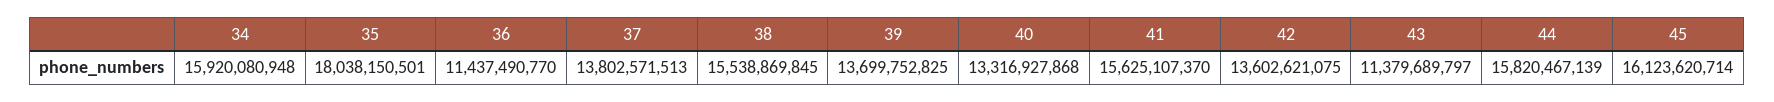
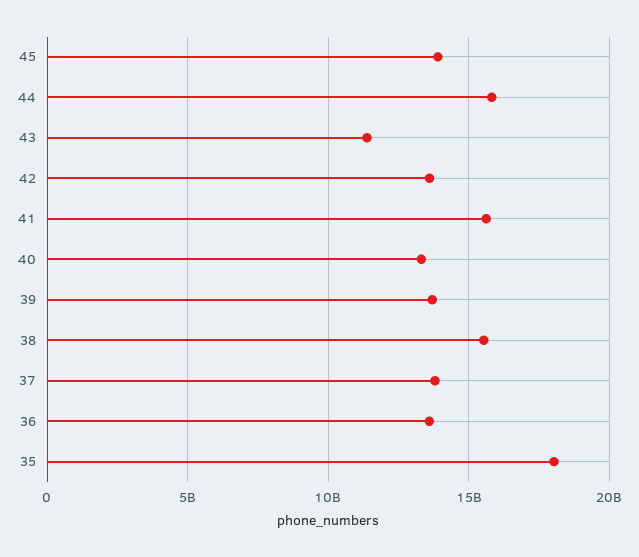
  {
-   "34": 15920080948,
    "35": 18038150501,
-   "36": 11437490770,
+   "36": 13500000000,
    "37": 13802571513,
    "38": 15538869845,
    "39": 13699752825,
    "40": 13316927868,
    "41": 15625107370,
    "42": 13602621075,
    "43": 11379689797,
    "44": 15820467139,
-   "45": 16123620714
+   "45": 14000000000
  }

